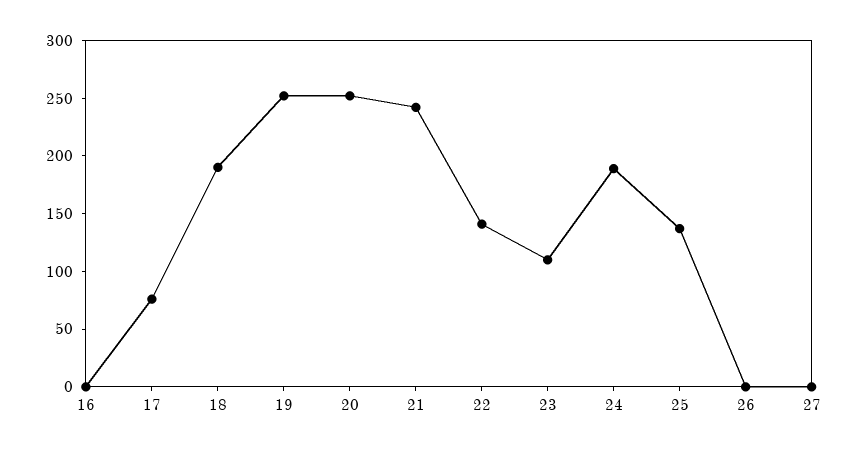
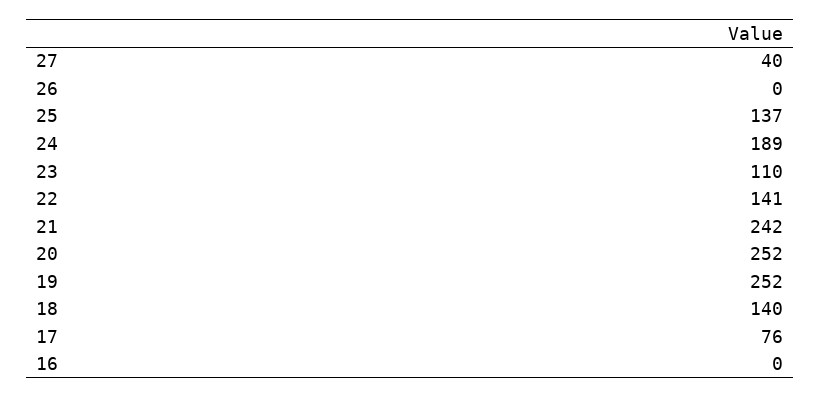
  {
    "16": 0,
    "17": 76,
-   "18": 190,
+   "18": 140,
    "19": 252,
    "20": 252,
    "21": 242,
    "22": 141,
    "23": 110,
    "24": 189,
    "25": 137,
    "26": 0,
-   "27": 0
+   "27": 40
  }

